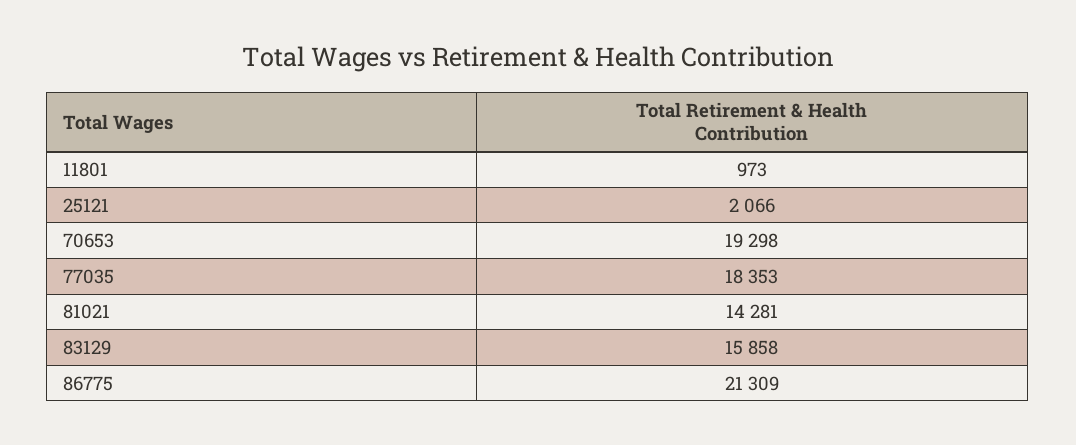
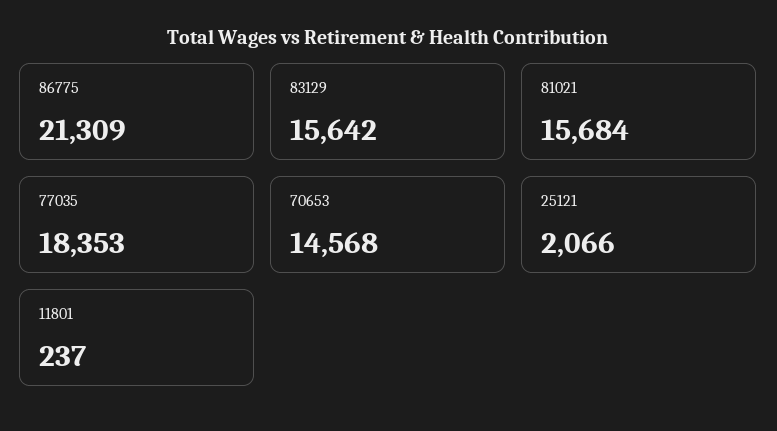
  {
-   "11801": 973,
+   "11801": 237,
    "25121": 2066,
-   "70653": 19298,
+   "70653": 14568,
    "77035": 18353,
-   "81021": 14281,
+   "81021": 15684,
-   "83129": 15858,
+   "83129": 15642,
    "86775": 21309
  }

